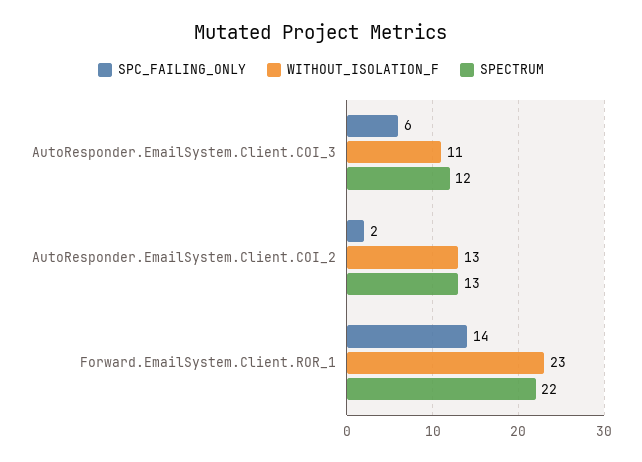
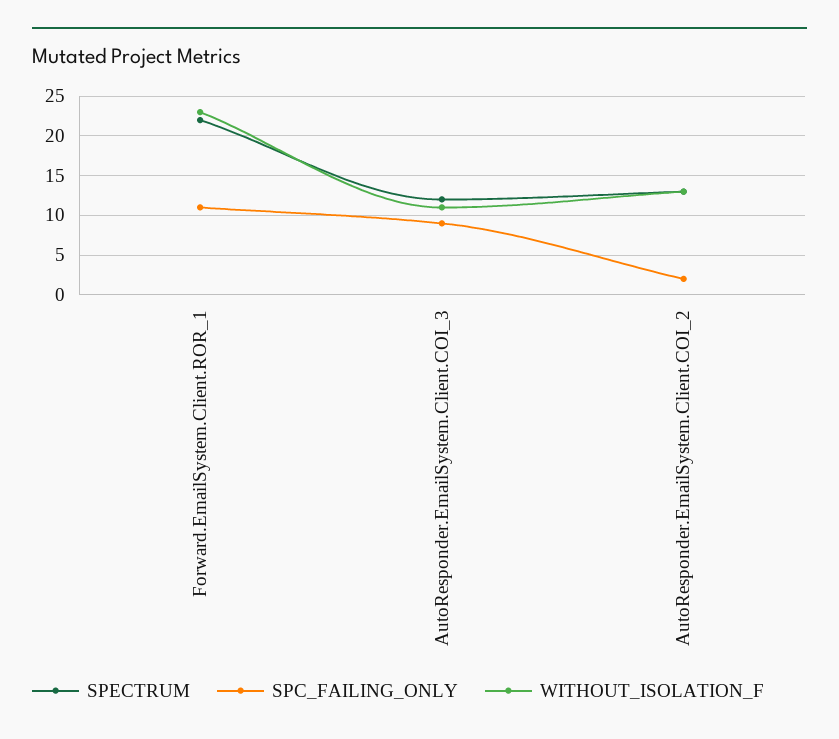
  {
    "SPC_FAILING_ONLY": {
-     "AutoResponder.EmailSystem.Client.COI_3": 6,
+     "AutoResponder.EmailSystem.Client.COI_3": 9,
      "AutoResponder.EmailSystem.Client.COI_2": 2,
-     "Forward.EmailSystem.Client.ROR_1": 14
+     "Forward.EmailSystem.Client.ROR_1": 11
    },
    "WITHOUT_ISOLATION_F": {
      "AutoResponder.EmailSystem.Client.COI_3": 11,
      "AutoResponder.EmailSystem.Client.COI_2": 13,
      "Forward.EmailSystem.Client.ROR_1": 23
    },
    "SPECTRUM": {
      "AutoResponder.EmailSystem.Client.COI_3": 12,
      "AutoResponder.EmailSystem.Client.COI_2": 13,
      "Forward.EmailSystem.Client.ROR_1": 22
    }
  }

